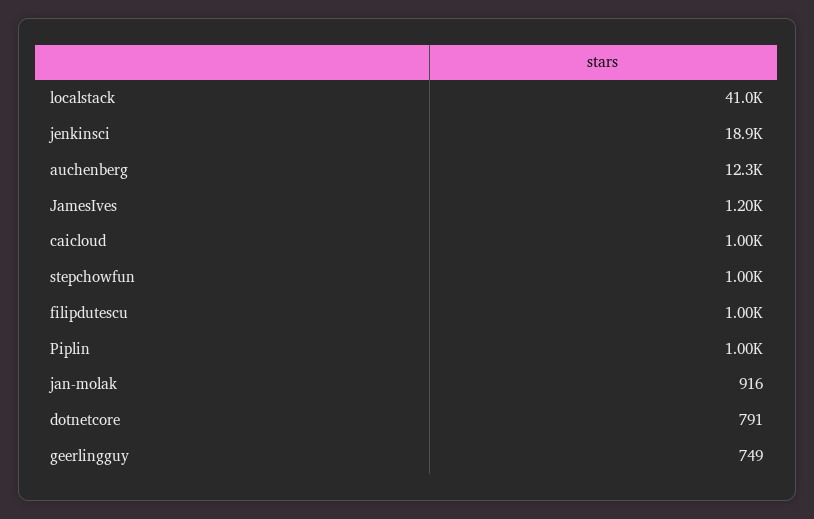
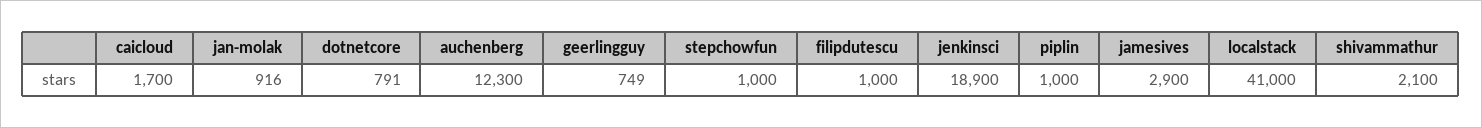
  {
    "localstack": 41000,
    "jenkinsci": 18900,
    "auchenberg": 12300,
-   "JamesIves": 1200,
+   "JamesIves": 2900,
-   "caicloud": 1000,
+   "caicloud": 1700,
    "stepchowfun": 1000,
    "filipdutescu": 1000,
    "Piplin": 1000,
    "jan-molak": 916,
    "dotnetcore": 791,
-   "geerlingguy": 749
+   "geerlingguy": 749,
+   "shivammathur": 2100
  }

